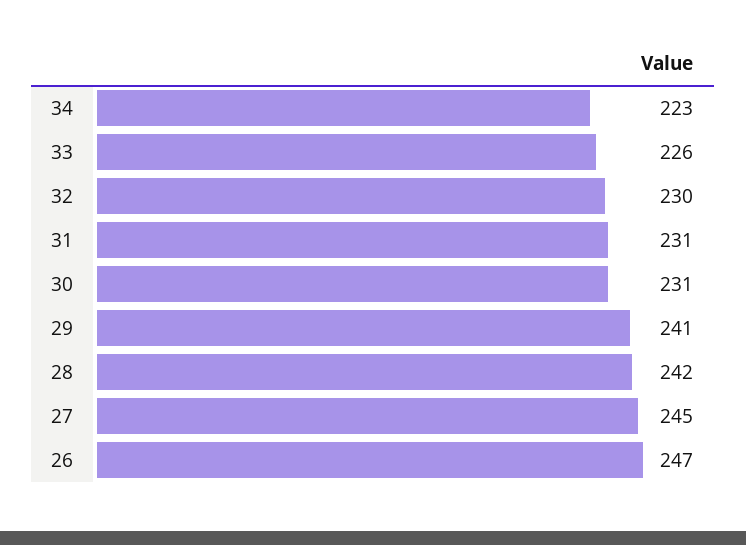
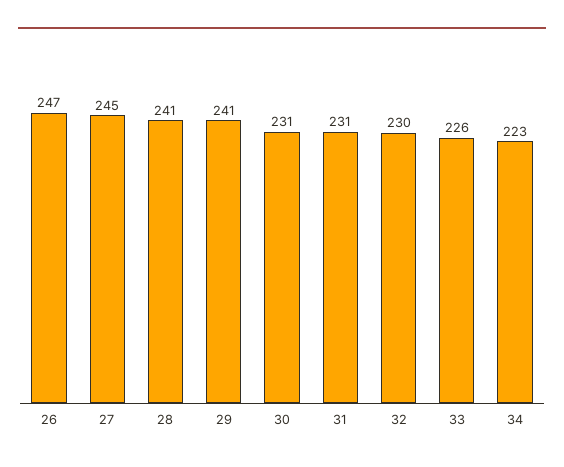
  {
    "34": 223,
    "33": 226,
    "32": 230,
    "31": 231,
    "30": 231,
    "29": 241,
-   "28": 242,
+   "28": 241,
    "27": 245,
    "26": 247
  }

